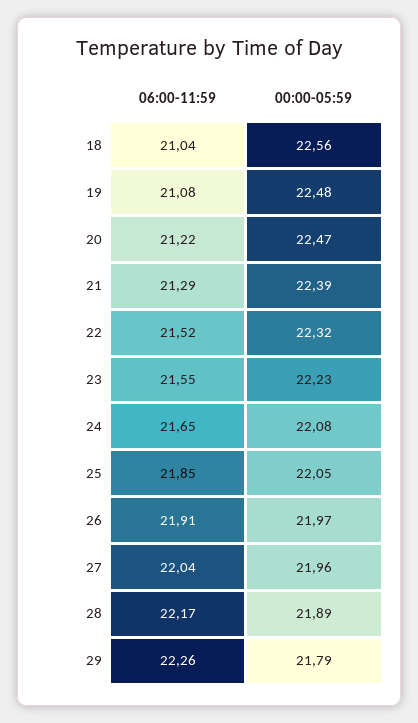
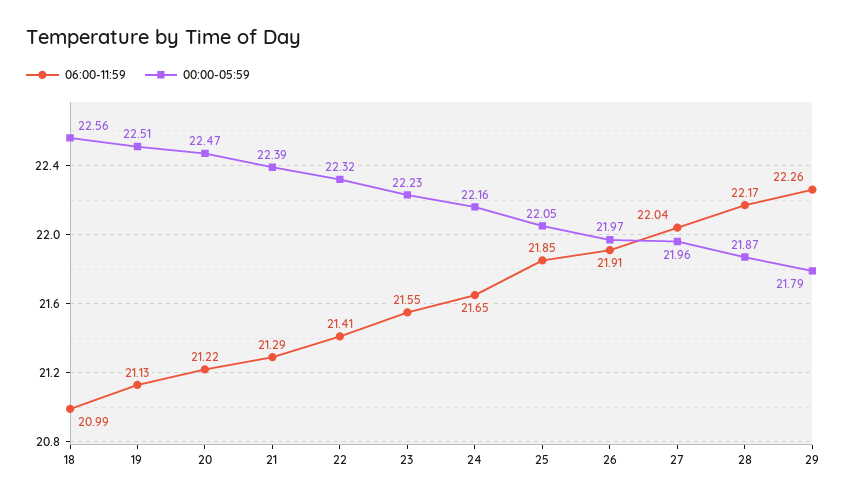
  {
    "06:00-11:59": {
-     "18": 21.04,
+     "18": 20.99,
-     "19": 21.08,
+     "19": 21.13,
      "20": 21.22,
      "21": 21.29,
-     "22": 21.52,
+     "22": 21.41,
      "23": 21.55,
      "24": 21.65,
      "25": 21.85,
      "26": 21.91,
      "27": 22.04,
      "28": 22.17,
      "29": 22.26
    },
    "00:00-05:59": {
      "18": 22.56,
-     "19": 22.48,
+     "19": 22.51,
      "20": 22.47,
      "21": 22.39,
      "22": 22.32,
      "23": 22.23,
-     "24": 22.08,
+     "24": 22.16,
      "25": 22.05,
      "26": 21.97,
      "27": 21.96,
-     "28": 21.89,
+     "28": 21.87,
      "29": 21.79
    }
  }

